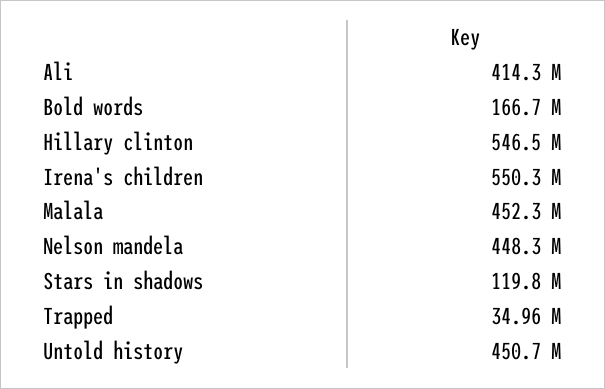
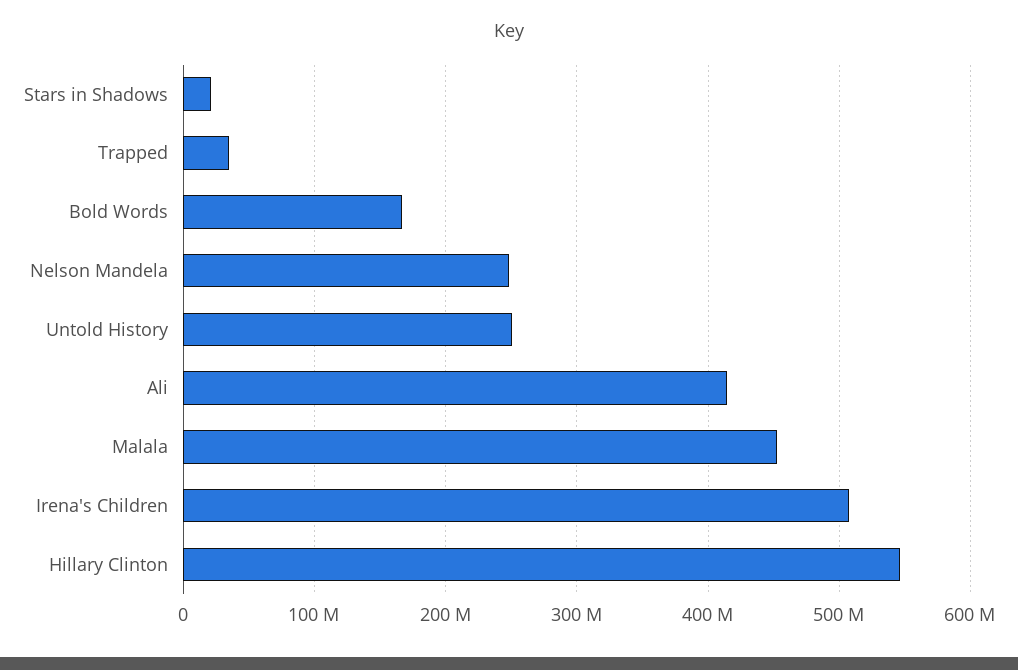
  {
    "Ali": 414300000,
    "Bold words": 166700000,
    "Hillary clinton": 546500000,
-   "Irena's children": 550300000,
+   "Irena's children": 510000000,
    "Malala": 452300000,
-   "Nelson mandela": 448300000,
+   "Nelson mandela": 250000000,
-   "Stars in shadows": 119800000,
+   "Stars in shadows": 20000000,
    "Trapped": 34960000,
-   "Untold history": 450700000
+   "Untold history": 250000000
  }

